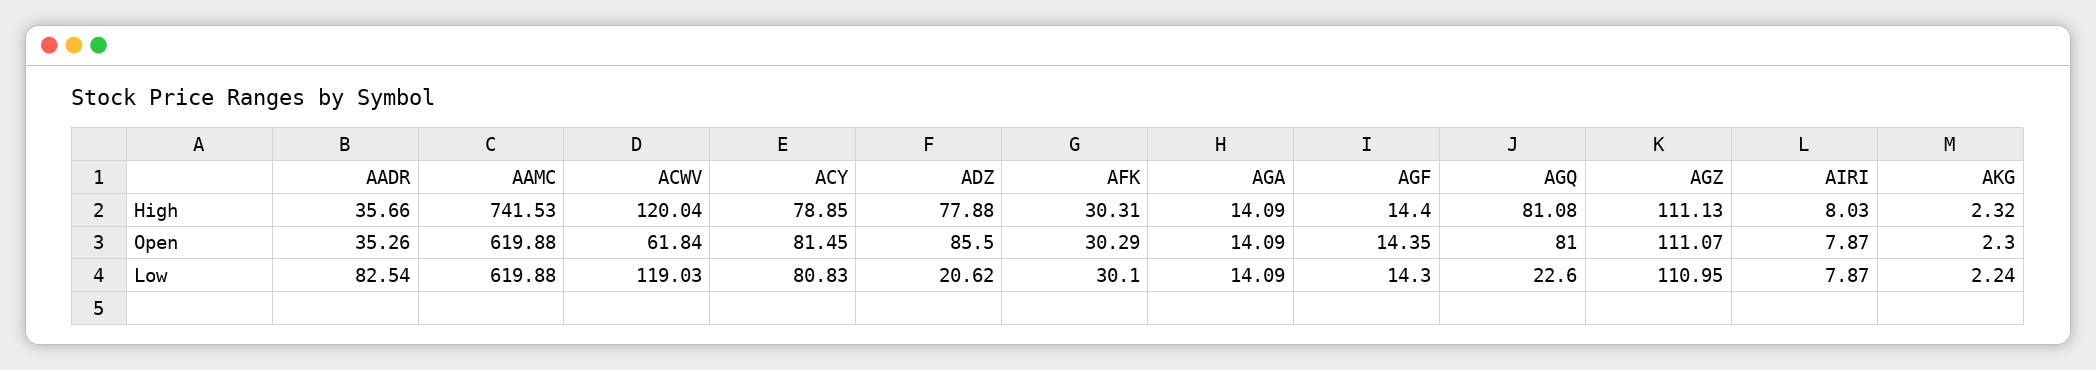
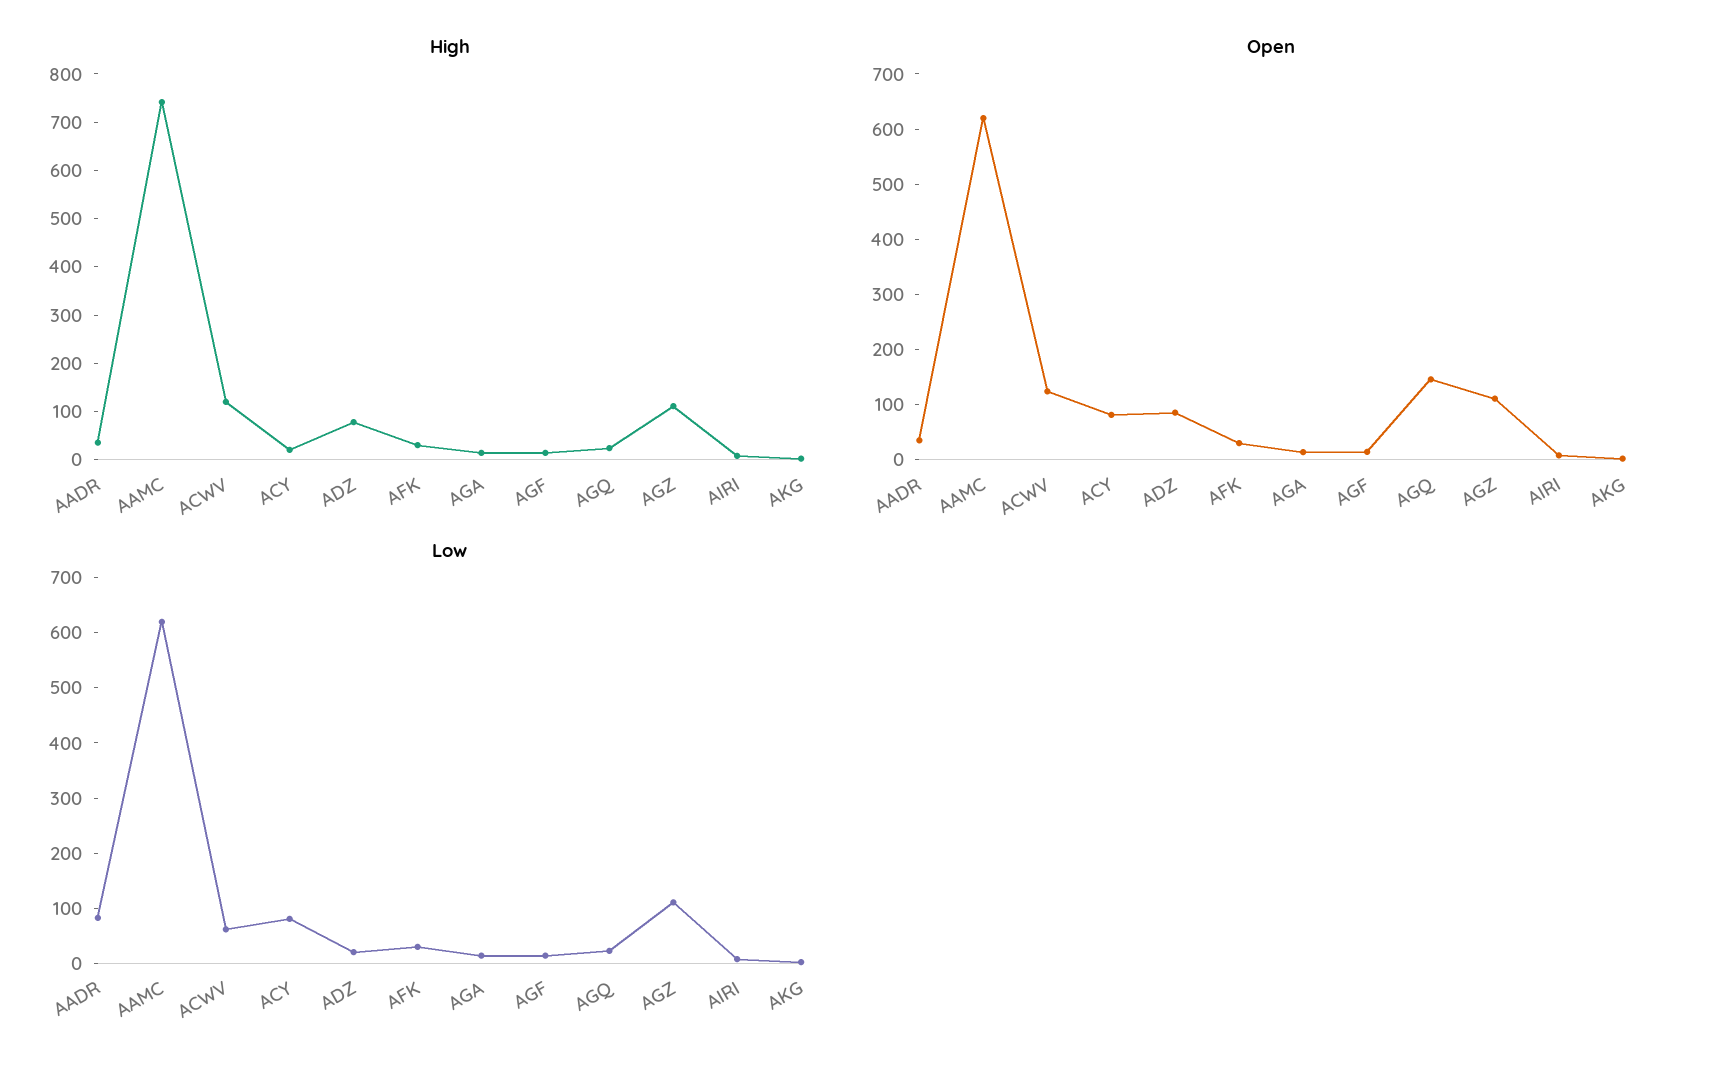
  {
    "High": {
      "AADR": 35.66,
      "AAMC": 741.53,
      "ACWV": 120.04,
-     "ACY": 78.85,
+     "ACY": 20,
      "ADZ": 77.88,
      "AFK": 30.31,
      "AGA": 14.09,
      "AGF": 14.4,
-     "AGQ": 81.08,
+     "AGQ": 20,
      "AGZ": 111.13,
      "AIRI": 8.03,
      "AKG": 2.32
    },
    "Open": {
      "AADR": 35.26,
      "AAMC": 619.88,
-     "ACWV": 61.84,
+     "ACWV": 120,
      "ACY": 81.45,
      "ADZ": 85.5,
      "AFK": 30.29,
      "AGA": 14.09,
      "AGF": 14.35,
-     "AGQ": 81,
+     "AGQ": 140,
      "AGZ": 111.07,
      "AIRI": 7.87,
      "AKG": 2.3
    },
    "Low": {
      "AADR": 82.54,
      "AAMC": 619.88,
-     "ACWV": 119.03,
+     "ACWV": 60,
      "ACY": 80.83,
      "ADZ": 20.62,
      "AFK": 30.1,
      "AGA": 14.09,
      "AGF": 14.3,
      "AGQ": 22.6,
      "AGZ": 110.95,
      "AIRI": 7.87,
      "AKG": 2.24
    }
  }

